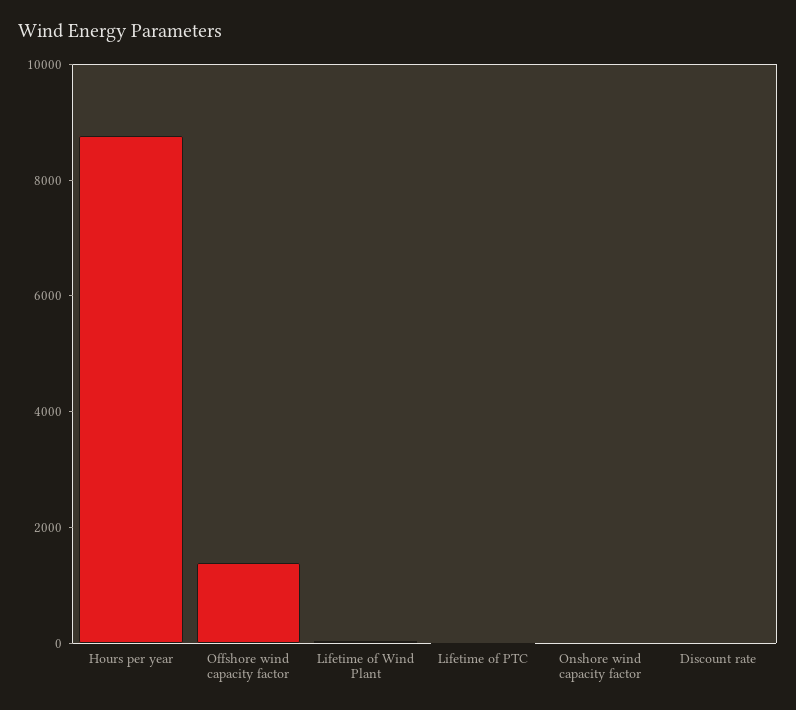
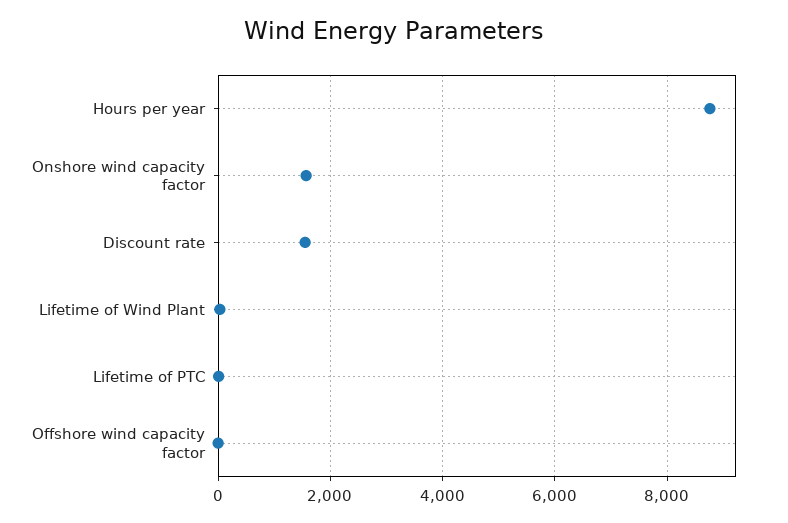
  {
    "Hours per year": 8800,
-   "Offshore wind capacity factor": 1500,
+   "Offshore wind capacity factor": 0,
    "Lifetime of Wind Plant": 0,
    "Lifetime of PTC": 0,
-   "Onshore wind capacity factor": 0,
+   "Onshore wind capacity factor": 1600,
-   "Discount rate": 0
+   "Discount rate": 1600
  }

